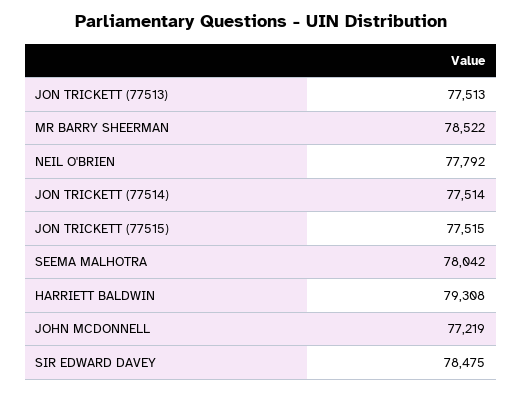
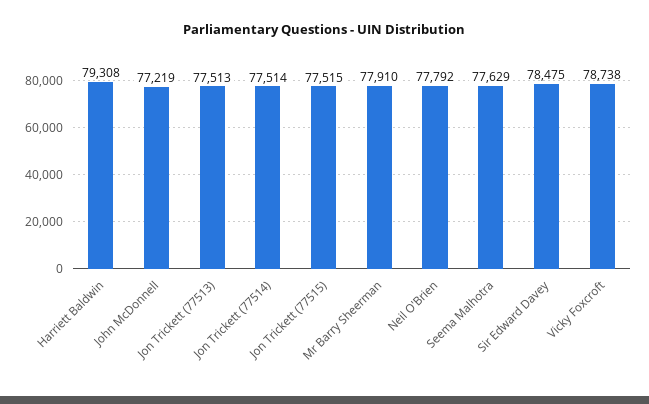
  {
    "JON TRICKETT (77513)": 77513,
-   "MR BARRY SHEERMAN": 78522,
+   "MR BARRY SHEERMAN": 77910,
    "NEIL O'BRIEN": 77792,
    "JON TRICKETT (77514)": 77514,
    "JON TRICKETT (77515)": 77515,
-   "SEEMA MALHOTRA": 78042,
+   "SEEMA MALHOTRA": 77629,
    "HARRIETT BALDWIN": 79308,
    "JOHN MCDONNELL": 77219,
-   "SIR EDWARD DAVEY": 78475
+   "SIR EDWARD DAVEY": 78475,
+   "Vicky Foxcroft": 78738
  }

